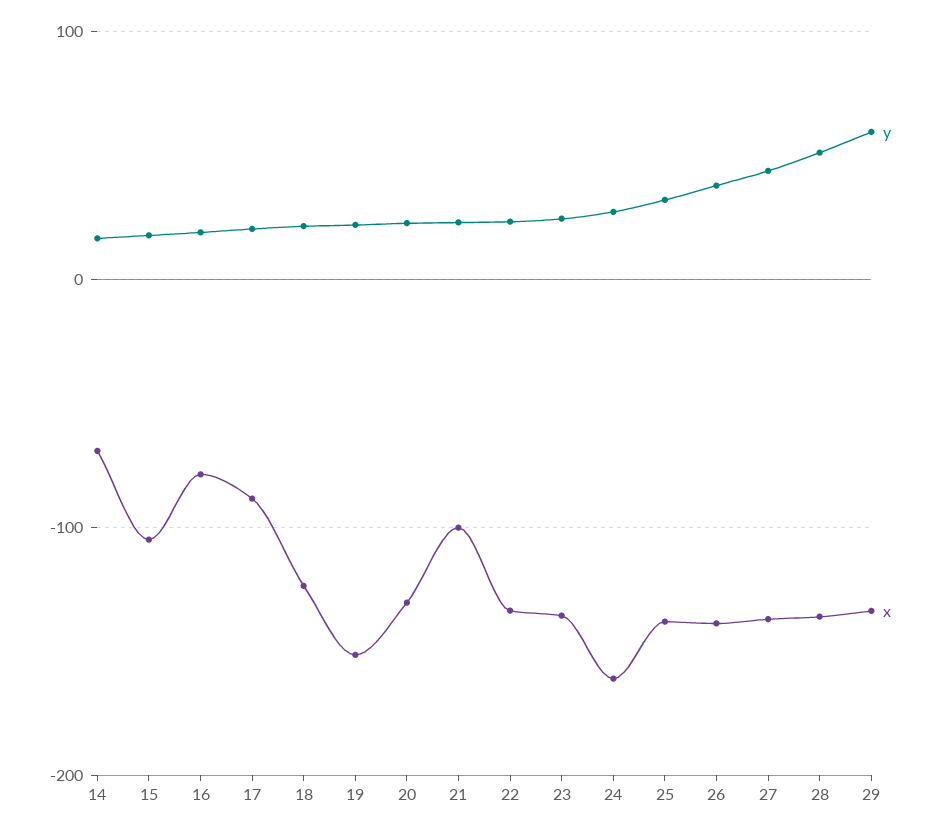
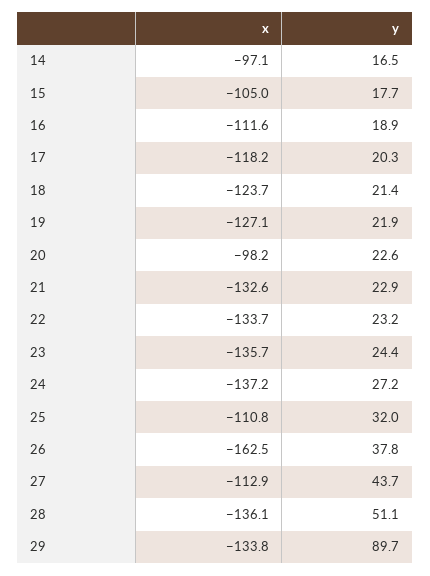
  {
    "y": {
      "14": 16.5,
      "15": 17.7,
      "16": 18.9,
      "17": 20.3,
      "18": 21.4,
      "19": 21.9,
      "20": 22.6,
      "21": 22.9,
      "22": 23.2,
      "23": 24.4,
      "24": 27.2,
      "25": 32,
      "26": 37.8,
      "27": 43.7,
      "28": 51.1,
-     "29": 60
+     "29": 89.7
    },
    "x": {
-     "14": -70,
+     "14": -97.1,
      "15": -105,
-     "16": -80,
+     "16": -111.6,
-     "17": -90,
+     "17": -118.2,
      "18": -123.7,
-     "19": -150,
+     "19": -127.1,
-     "20": -130,
+     "20": -98.2,
-     "21": -100,
+     "21": -132.6,
      "22": -133.7,
      "23": -135.7,
-     "24": -160,
+     "24": -137.2,
-     "25": -140,
+     "25": -110.8,
-     "26": -140,
+     "26": -162.5,
-     "27": -140,
+     "27": -112.9,
      "28": -136.1,
      "29": -133.8
    }
  }

